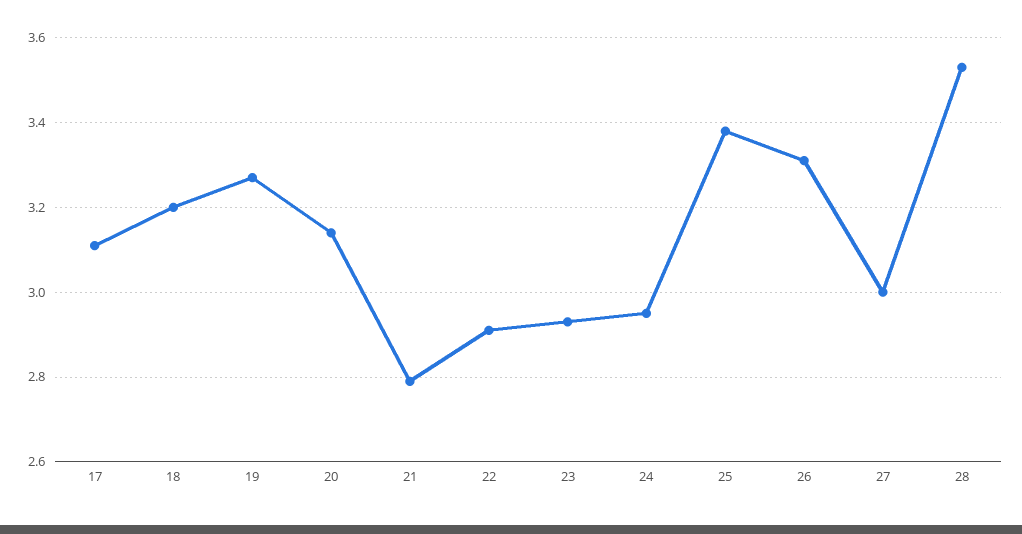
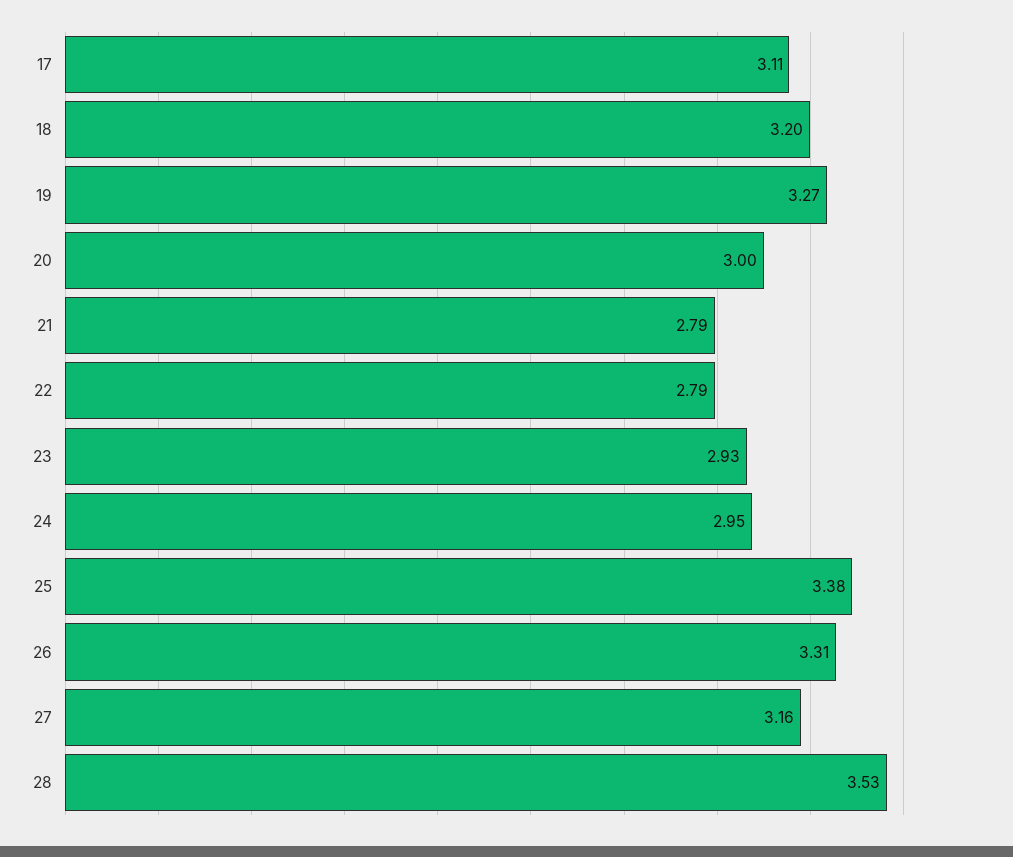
  {
    "17": 3.11,
    "18": 3.2,
    "19": 3.27,
-   "20": 3.15,
+   "20": 3,
    "21": 2.79,
-   "22": 2.9,
+   "22": 2.79,
    "23": 2.93,
    "24": 2.95,
    "25": 3.38,
    "26": 3.31,
-   "27": 3,
+   "27": 3.16,
    "28": 3.53
  }

